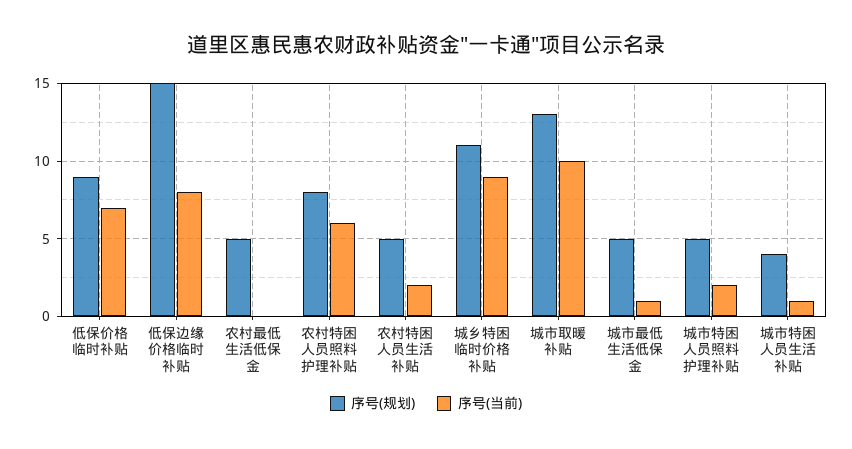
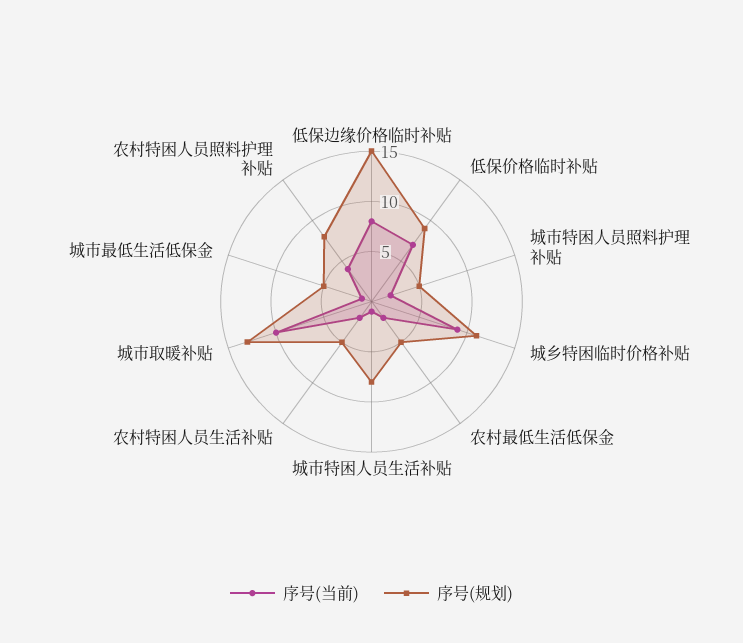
  {
    "序号(规划)": {
      "低保价格临时补贴": 9,
      "低保边缘价格临时补贴": 15,
      "农村最低生活低保金": 5,
      "农村特困人员照料护理补贴": 8,
      "农村特困人员生活补贴": 5,
      "城乡特困临时价格补贴": 11,
      "城市取暖补贴": 13,
      "城市最低生活低保金": 5,
      "城市特困人员照料护理补贴": 5,
-     "城市特困人员生活补贴": 4
+     "城市特困人员生活补贴": 8
    },
    "序号(当前)": {
      "低保价格临时补贴": 7,
      "低保边缘价格临时补贴": 8,
-     "农村最低生活低保金": 0,
+     "农村最低生活低保金": 2,
-     "农村特困人员照料护理补贴": 6,
+     "农村特困人员照料护理补贴": 4,
      "农村特困人员生活补贴": 2,
      "城乡特困临时价格补贴": 9,
      "城市取暖补贴": 10,
      "城市最低生活低保金": 1,
      "城市特困人员照料护理补贴": 2,
      "城市特困人员生活补贴": 1
    }
  }

